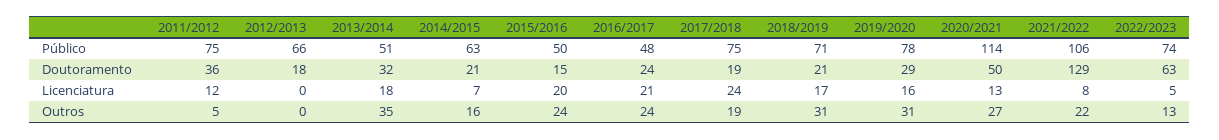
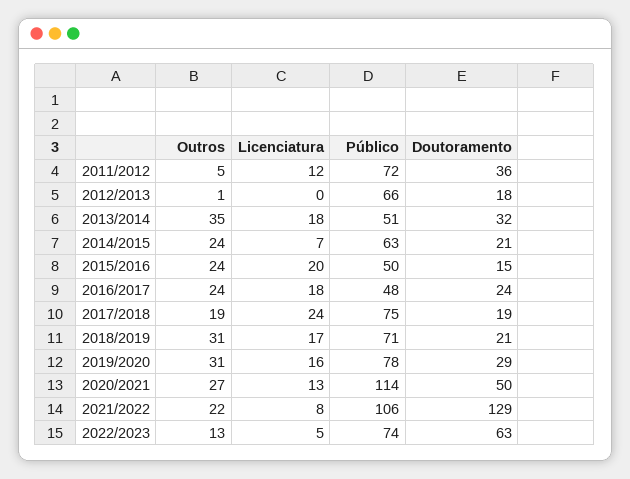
  {
    "2011/2012": {
-     "Público": 75,
+     "Público": 72,
      "Doutoramento": 36,
      "Licenciatura": 12,
      "Outros": 5
    },
    "2012/2013": {
      "Público": 66,
      "Doutoramento": 18,
      "Licenciatura": 0,
-     "Outros": 0
+     "Outros": 1
    },
    "2013/2014": {
      "Público": 51,
      "Doutoramento": 32,
      "Licenciatura": 18,
      "Outros": 35
    },
    "2014/2015": {
      "Público": 63,
      "Doutoramento": 21,
      "Licenciatura": 7,
-     "Outros": 16
+     "Outros": 24
    },
    "2015/2016": {
      "Público": 50,
      "Doutoramento": 15,
      "Licenciatura": 20,
      "Outros": 24
    },
    "2016/2017": {
      "Público": 48,
      "Doutoramento": 24,
-     "Licenciatura": 21,
+     "Licenciatura": 18,
      "Outros": 24
    },
    "2017/2018": {
      "Público": 75,
      "Doutoramento": 19,
      "Licenciatura": 24,
      "Outros": 19
    },
    "2018/2019": {
      "Público": 71,
      "Doutoramento": 21,
      "Licenciatura": 17,
      "Outros": 31
    },
    "2019/2020": {
      "Público": 78,
      "Doutoramento": 29,
      "Licenciatura": 16,
      "Outros": 31
    },
    "2020/2021": {
      "Público": 114,
      "Doutoramento": 50,
      "Licenciatura": 13,
      "Outros": 27
    },
    "2021/2022": {
      "Público": 106,
      "Doutoramento": 129,
      "Licenciatura": 8,
      "Outros": 22
    },
    "2022/2023": {
      "Público": 74,
      "Doutoramento": 63,
      "Licenciatura": 5,
      "Outros": 13
    }
  }

